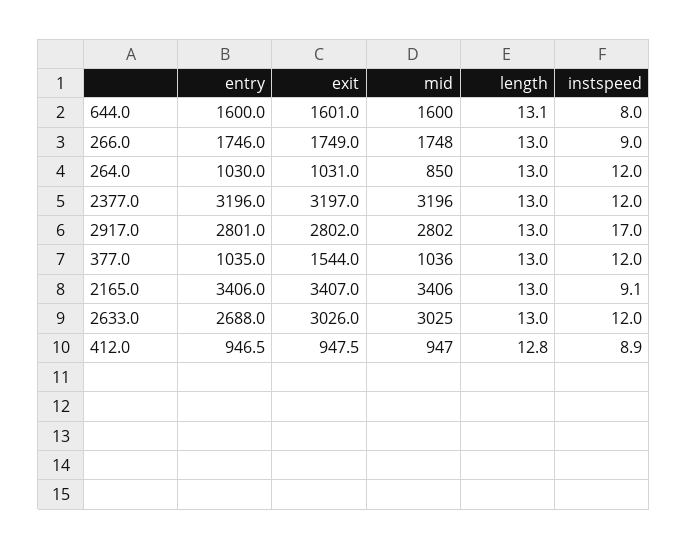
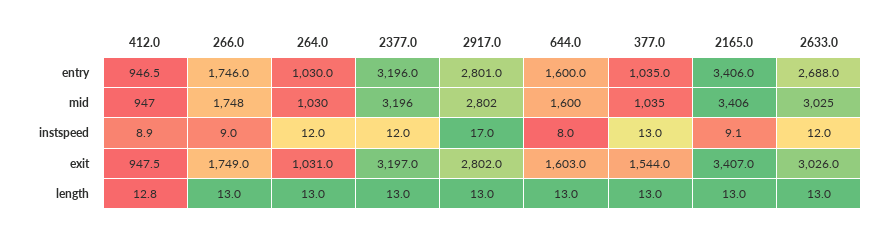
  {
    "entry": {
      "644.0": 1600,
      "266.0": 1746,
      "264.0": 1030,
      "2377.0": 3196,
      "2917.0": 2801,
      "377.0": 1035,
      "2165.0": 3406,
      "2633.0": 2688,
      "412.0": 946.5
    },
    "exit": {
-     "644.0": 1601,
+     "644.0": 1603,
      "266.0": 1749,
      "264.0": 1031,
      "2377.0": 3197,
      "2917.0": 2802,
      "377.0": 1544,
      "2165.0": 3407,
      "2633.0": 3026,
      "412.0": 947.5
    },
    "mid": {
      "644.0": 1600,
      "266.0": 1748,
-     "264.0": 850,
+     "264.0": 1030,
      "2377.0": 3196,
      "2917.0": 2802,
-     "377.0": 1036,
+     "377.0": 1035,
      "2165.0": 3406,
      "2633.0": 3025,
      "412.0": 947
    },
    "length": {
-     "644.0": 13.1,
+     "644.0": 13,
      "266.0": 13,
      "264.0": 13,
      "2377.0": 13,
      "2917.0": 13,
      "377.0": 13,
      "2165.0": 13,
      "2633.0": 13,
      "412.0": 12.8
    },
    "instspeed": {
      "644.0": 8,
      "266.0": 9,
      "264.0": 12,
      "2377.0": 12,
      "2917.0": 17,
-     "377.0": 12,
+     "377.0": 13,
      "2165.0": 9.1,
      "2633.0": 12,
      "412.0": 8.9
    }
  }

